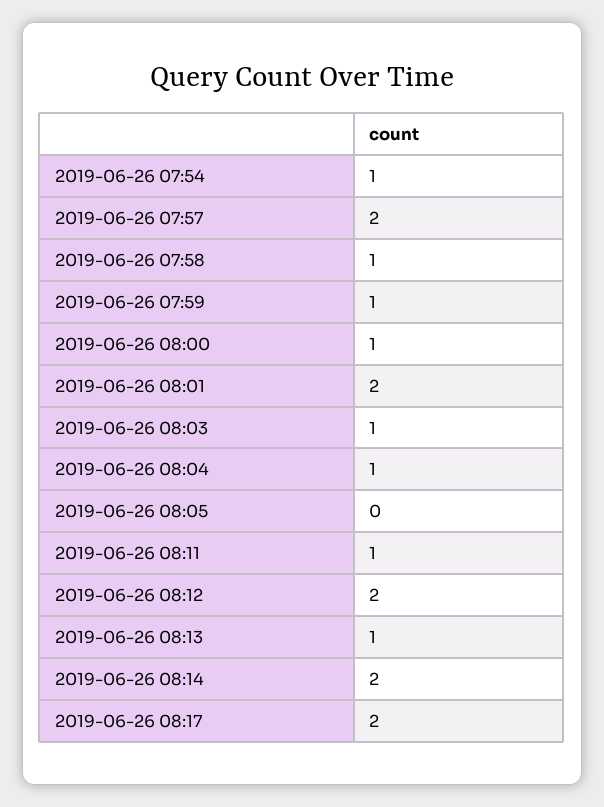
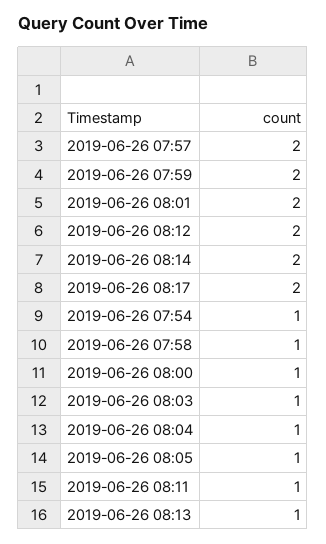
  {
    "2019-06-26 07:54": 1,
    "2019-06-26 07:57": 2,
    "2019-06-26 07:58": 1,
-   "2019-06-26 07:59": 1,
+   "2019-06-26 07:59": 2,
    "2019-06-26 08:00": 1,
    "2019-06-26 08:01": 2,
    "2019-06-26 08:03": 1,
    "2019-06-26 08:04": 1,
-   "2019-06-26 08:05": 0,
+   "2019-06-26 08:05": 1,
    "2019-06-26 08:11": 1,
    "2019-06-26 08:12": 2,
    "2019-06-26 08:13": 1,
    "2019-06-26 08:14": 2,
    "2019-06-26 08:17": 2
  }

